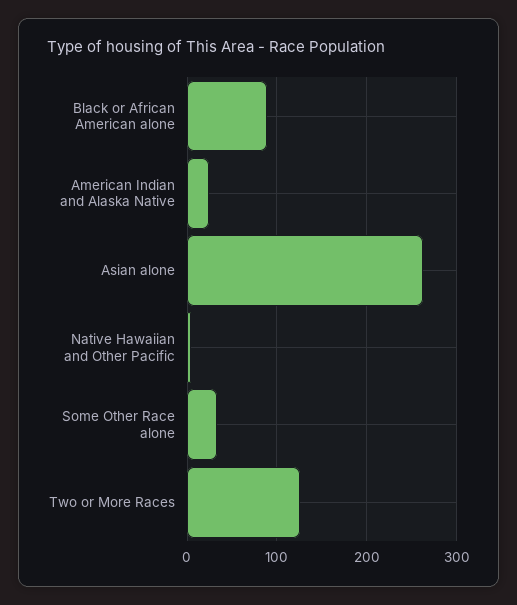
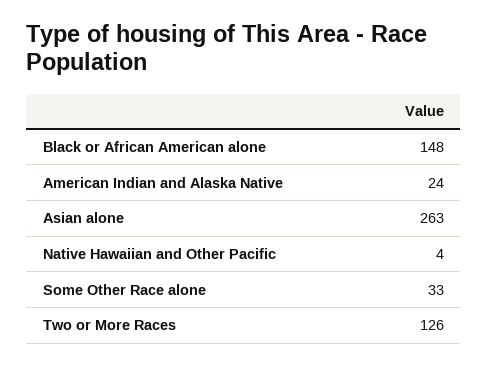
  {
-   "Black or African American alone": 90,
+   "Black or African American alone": 148,
    "American Indian and Alaska Native": 24,
    "Asian alone": 263,
    "Native Hawaiian and Other Pacific": 4,
    "Some Other Race alone": 33,
    "Two or More Races": 126
  }

